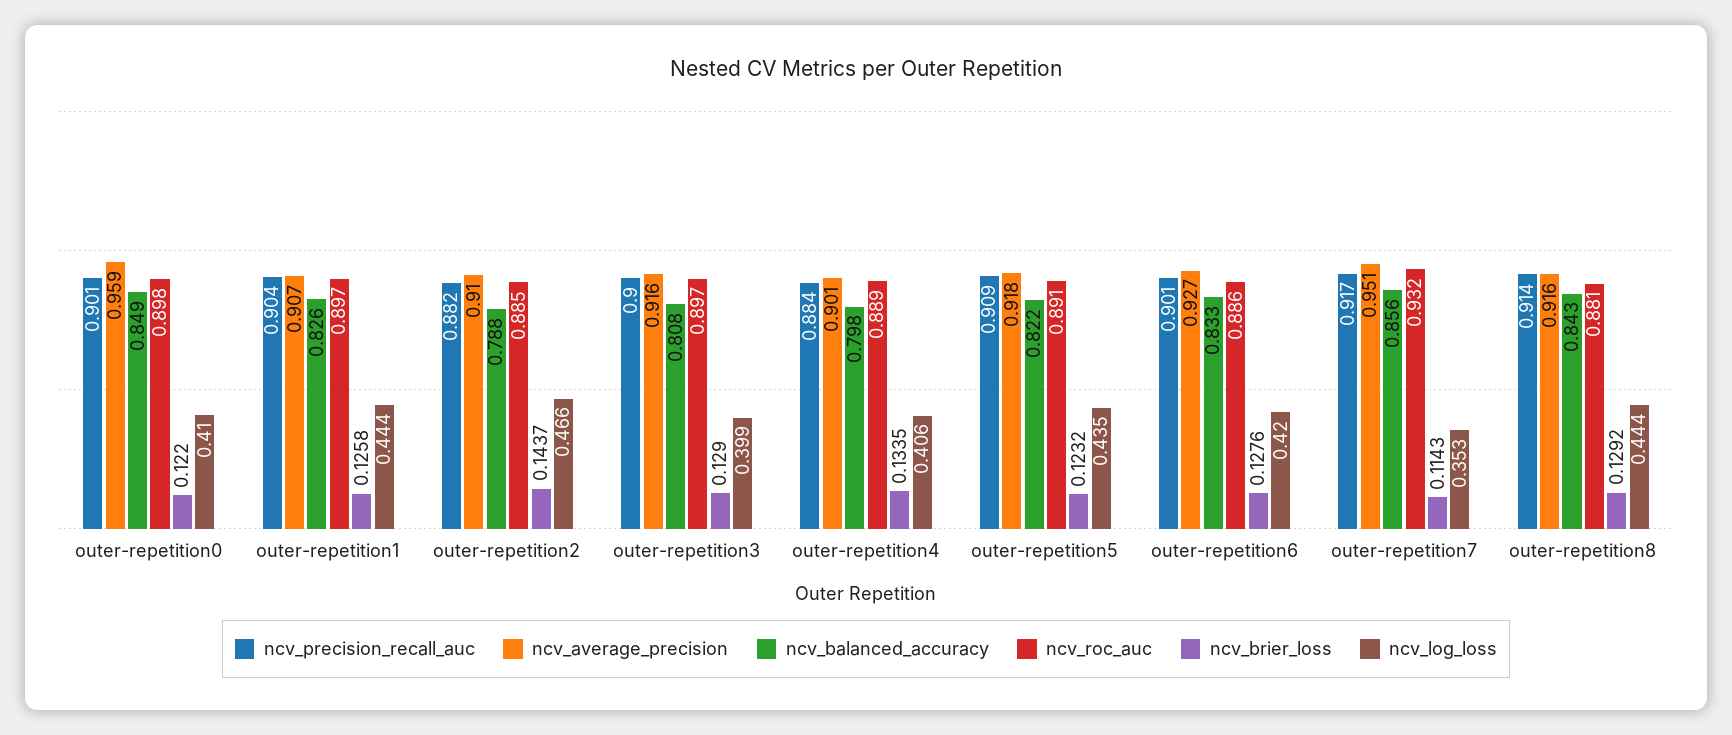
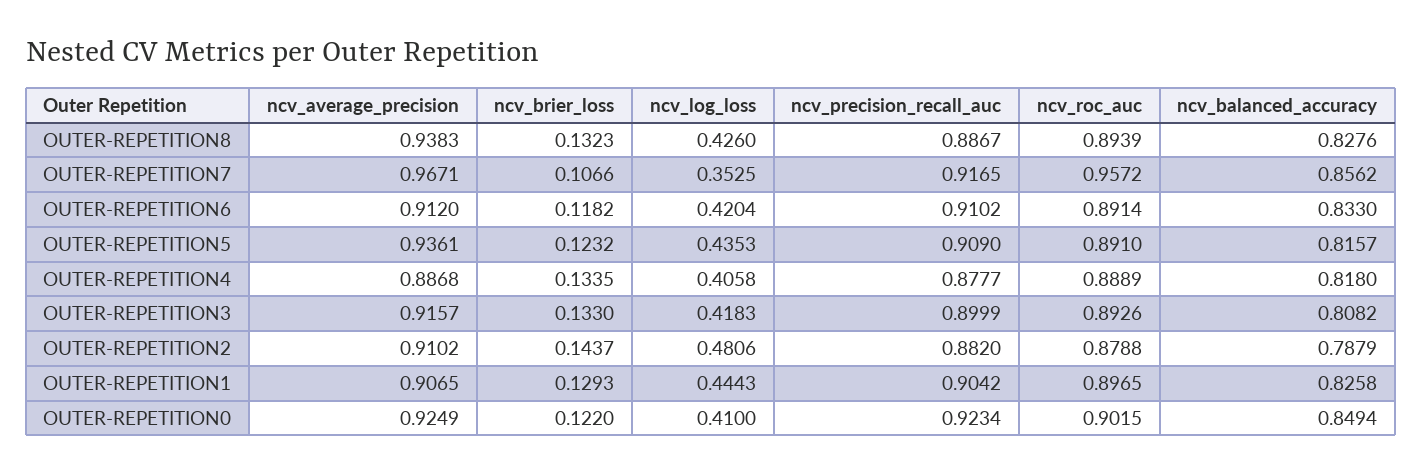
  {
    "ncv_precision_recall_auc": {
-     "outer-repetition0": 0.901,
+     "outer-repetition0": 0.9234,
      "outer-repetition1": 0.9042,
      "outer-repetition2": 0.882,
      "outer-repetition3": 0.8999,
-     "outer-repetition4": 0.884,
+     "outer-repetition4": 0.8777,
      "outer-repetition5": 0.909,
-     "outer-repetition6": 0.901,
+     "outer-repetition6": 0.9102,
      "outer-repetition7": 0.9165,
-     "outer-repetition8": 0.914
+     "outer-repetition8": 0.8867
    },
    "ncv_average_precision": {
-     "outer-repetition0": 0.959,
+     "outer-repetition0": 0.9249,
      "outer-repetition1": 0.9065,
      "outer-repetition2": 0.9102,
      "outer-repetition3": 0.9157,
-     "outer-repetition4": 0.901,
+     "outer-repetition4": 0.8868,
-     "outer-repetition5": 0.918,
+     "outer-repetition5": 0.9361,
-     "outer-repetition6": 0.927,
+     "outer-repetition6": 0.912,
-     "outer-repetition7": 0.951,
+     "outer-repetition7": 0.9671,
-     "outer-repetition8": 0.916
+     "outer-repetition8": 0.9383
    },
    "ncv_balanced_accuracy": {
      "outer-repetition0": 0.8494,
      "outer-repetition1": 0.8258,
      "outer-repetition2": 0.7879,
      "outer-repetition3": 0.8082,
-     "outer-repetition4": 0.798,
+     "outer-repetition4": 0.818,
-     "outer-repetition5": 0.822,
+     "outer-repetition5": 0.8157,
      "outer-repetition6": 0.833,
      "outer-repetition7": 0.8562,
-     "outer-repetition8": 0.843
+     "outer-repetition8": 0.8276
    },
    "ncv_roc_auc": {
-     "outer-repetition0": 0.898,
+     "outer-repetition0": 0.9015,
      "outer-repetition1": 0.8965,
-     "outer-repetition2": 0.885,
+     "outer-repetition2": 0.8788,
-     "outer-repetition3": 0.897,
+     "outer-repetition3": 0.8926,
      "outer-repetition4": 0.8889,
      "outer-repetition5": 0.891,
-     "outer-repetition6": 0.886,
+     "outer-repetition6": 0.8914,
-     "outer-repetition7": 0.932,
+     "outer-repetition7": 0.9572,
-     "outer-repetition8": 0.881
+     "outer-repetition8": 0.8939
    },
    "ncv_brier_loss": {
      "outer-repetition0": 0.122,
-     "outer-repetition1": 0.1258,
+     "outer-repetition1": 0.1293,
      "outer-repetition2": 0.1437,
-     "outer-repetition3": 0.129,
+     "outer-repetition3": 0.133,
      "outer-repetition4": 0.1335,
      "outer-repetition5": 0.1232,
-     "outer-repetition6": 0.1276,
+     "outer-repetition6": 0.1182,
-     "outer-repetition7": 0.1143,
+     "outer-repetition7": 0.1066,
-     "outer-repetition8": 0.1292
+     "outer-repetition8": 0.1323
    },
    "ncv_log_loss": {
      "outer-repetition0": 0.41,
      "outer-repetition1": 0.4443,
-     "outer-repetition2": 0.466,
+     "outer-repetition2": 0.4806,
-     "outer-repetition3": 0.399,
+     "outer-repetition3": 0.4183,
      "outer-repetition4": 0.4058,
      "outer-repetition5": 0.4353,
      "outer-repetition6": 0.4204,
      "outer-repetition7": 0.3525,
-     "outer-repetition8": 0.444
+     "outer-repetition8": 0.426
    }
  }

